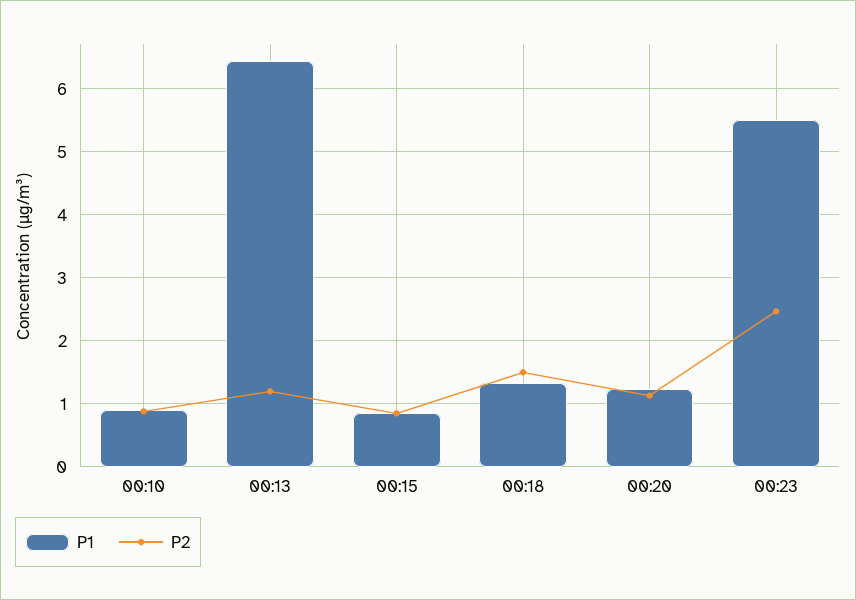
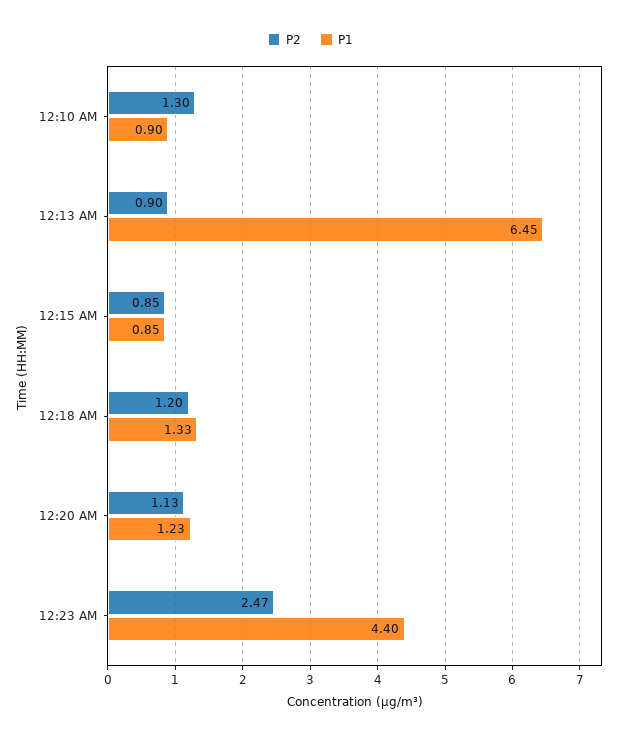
  {
    "P1": {
      "00:10": 0.9,
      "00:13": 6.45,
      "00:15": 0.85,
      "00:18": 1.33,
      "00:20": 1.23,
-     "00:23": 5.5
+     "00:23": 4.4
    },
    "P2": {
-     "00:10": 0.9,
+     "00:10": 1.3,
-     "00:13": 1.2,
+     "00:13": 0.9,
      "00:15": 0.85,
-     "00:18": 1.5,
+     "00:18": 1.2,
      "00:20": 1.13,
      "00:23": 2.47
    }
  }

